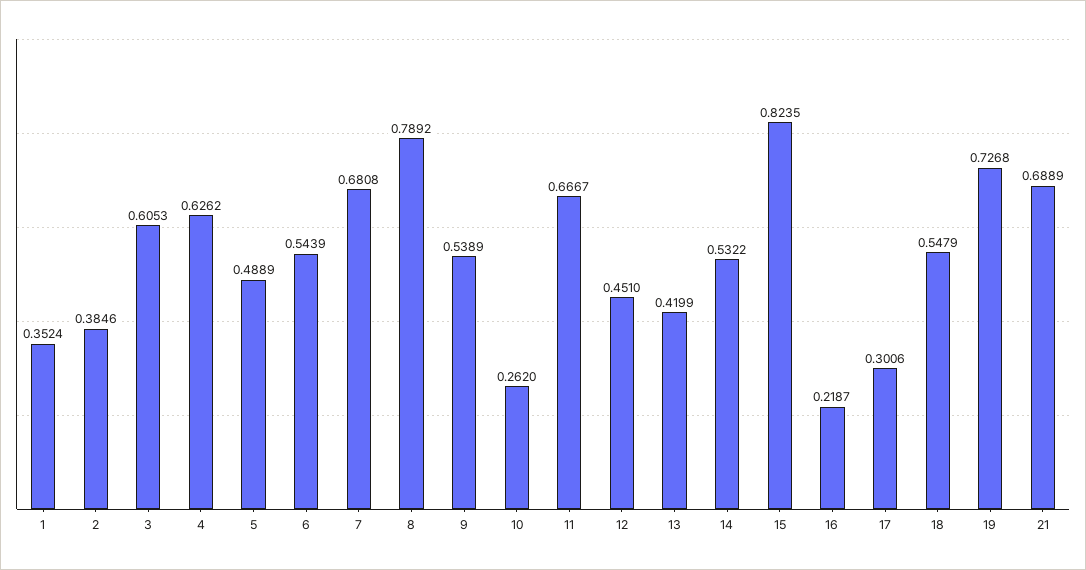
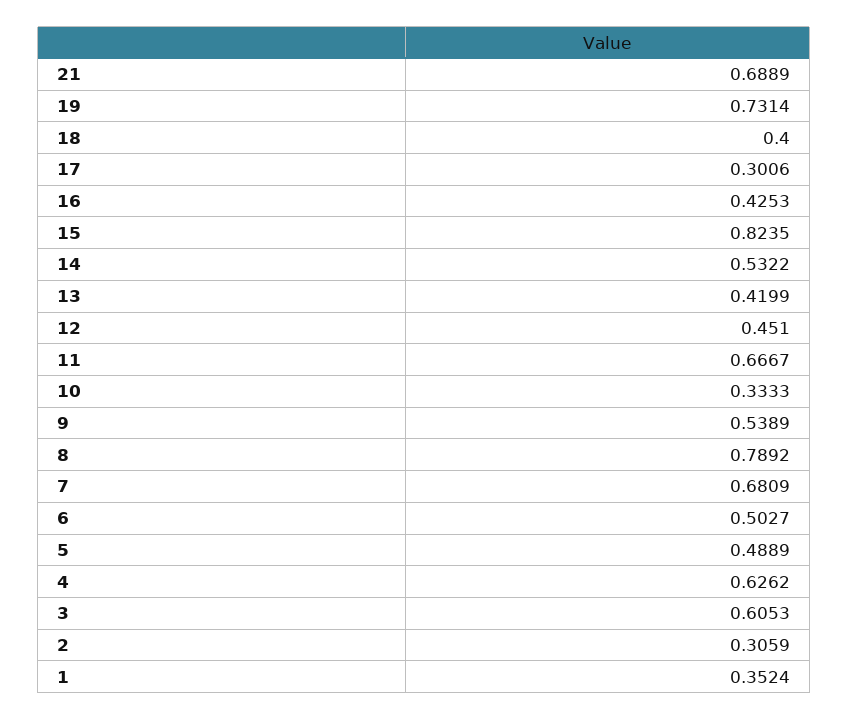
  {
    "1": 0.3524,
-   "2": 0.3846,
+   "2": 0.3059,
    "3": 0.6053,
    "4": 0.6262,
    "5": 0.4889,
-   "6": 0.5439,
+   "6": 0.5027,
-   "7": 0.6808,
+   "7": 0.6809,
    "8": 0.7892,
    "9": 0.5389,
-   "10": 0.262,
+   "10": 0.3333,
    "11": 0.6667,
    "12": 0.451,
    "13": 0.4199,
    "14": 0.5322,
    "15": 0.8235,
-   "16": 0.2187,
+   "16": 0.4253,
    "17": 0.3006,
-   "18": 0.5479,
+   "18": 0.4,
-   "19": 0.7268,
+   "19": 0.7314,
    "21": 0.6889
  }

